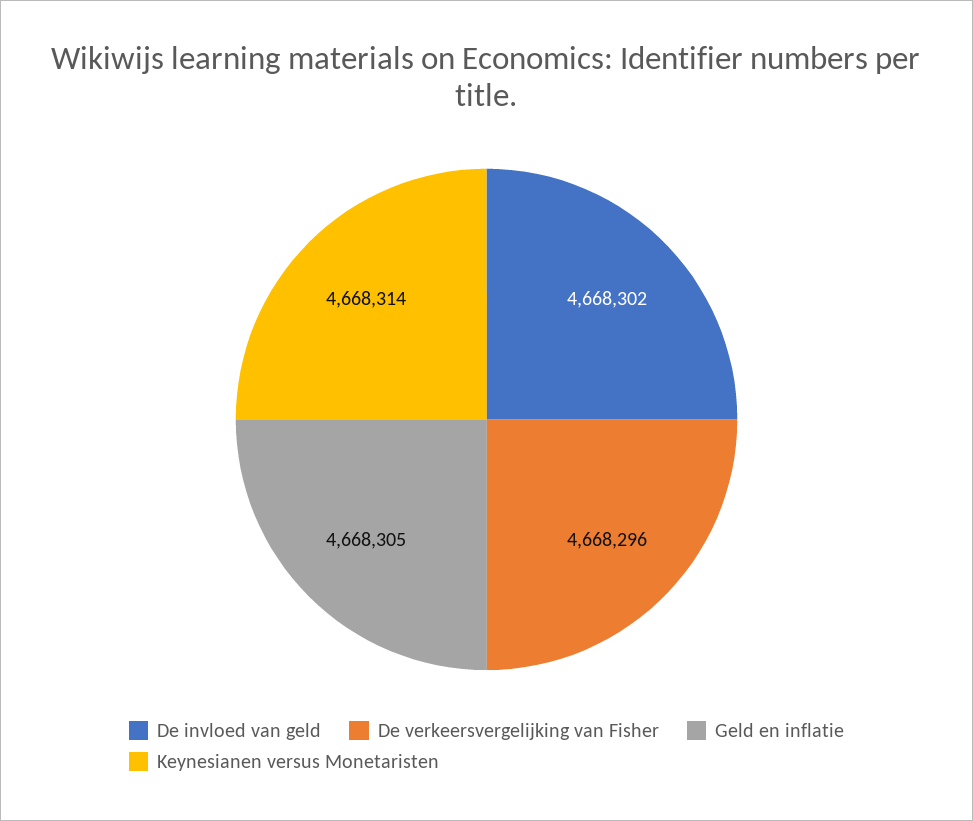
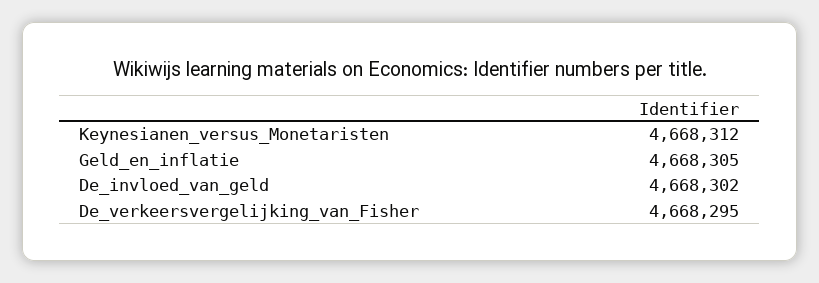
  {
    "De invloed van geld": 4668302,
-   "De verkeersvergelijking van Fisher": 4668296,
+   "De verkeersvergelijking van Fisher": 4668295,
    "Geld en inflatie": 4668305,
-   "Keynesianen versus Monetaristen": 4668314
+   "Keynesianen versus Monetaristen": 4668312
  }

